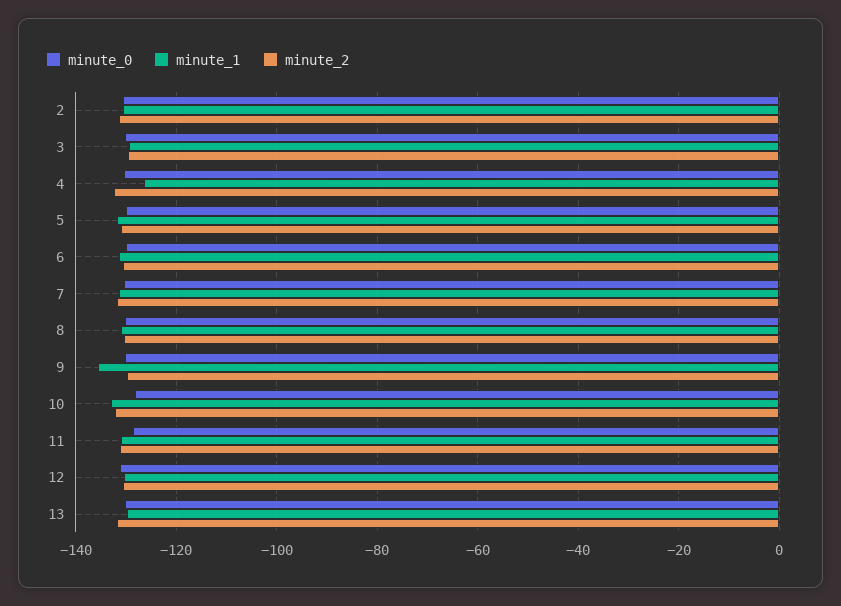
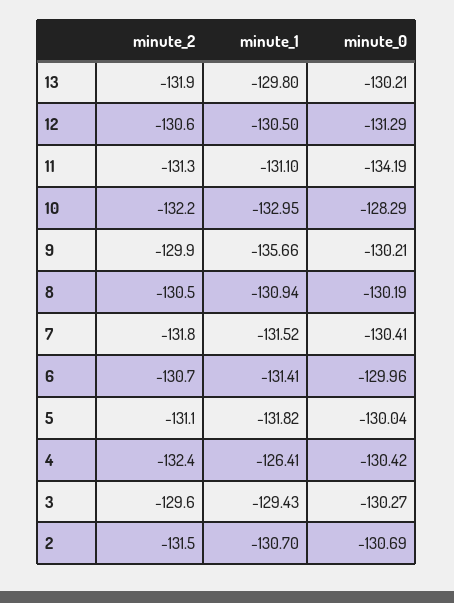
  {
    "minute_0": {
      "2": -130.69,
      "3": -130.27,
      "4": -130.42,
      "5": -130.04,
      "6": -129.96,
      "7": -130.41,
      "8": -130.19,
      "9": -130.21,
      "10": -128.29,
-     "11": -128,
+     "11": -134.19,
      "12": -131.29,
      "13": -130.21
    },
    "minute_1": {
      "2": -130.7,
      "3": -129.43,
      "4": -126.41,
      "5": -131.82,
      "6": -131.41,
      "7": -131.52,
      "8": -130.94,
      "9": -135.66,
      "10": -132.95,
      "11": -131.1,
      "12": -130.5,
      "13": -129.8
    },
    "minute_2": {
      "2": -131.5,
      "3": -129.6,
      "4": -132.4,
      "5": -131.1,
      "6": -130.7,
      "7": -131.8,
      "8": -130.5,
      "9": -129.9,
      "10": -132.2,
      "11": -131.3,
      "12": -130.6,
      "13": -131.9
    }
  }

